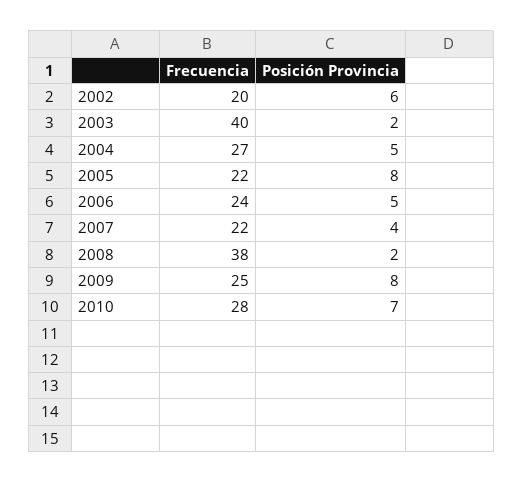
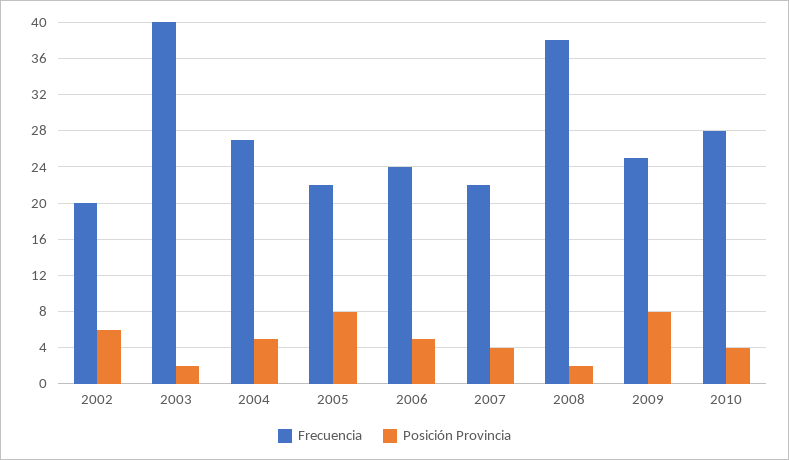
  {
    "Frecuencia": {
      "2002": 20,
      "2003": 40,
      "2004": 27,
      "2005": 22,
      "2006": 24,
      "2007": 22,
      "2008": 38,
      "2009": 25,
      "2010": 28
    },
    "Posición Provincia": {
      "2002": 6,
      "2003": 2,
      "2004": 5,
      "2005": 8,
      "2006": 5,
      "2007": 4,
      "2008": 2,
      "2009": 8,
-     "2010": 7
+     "2010": 4
    }
  }

